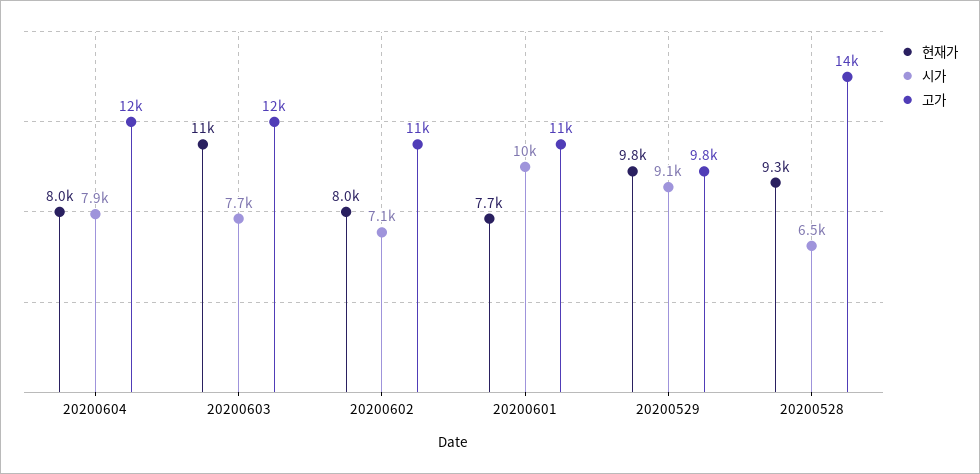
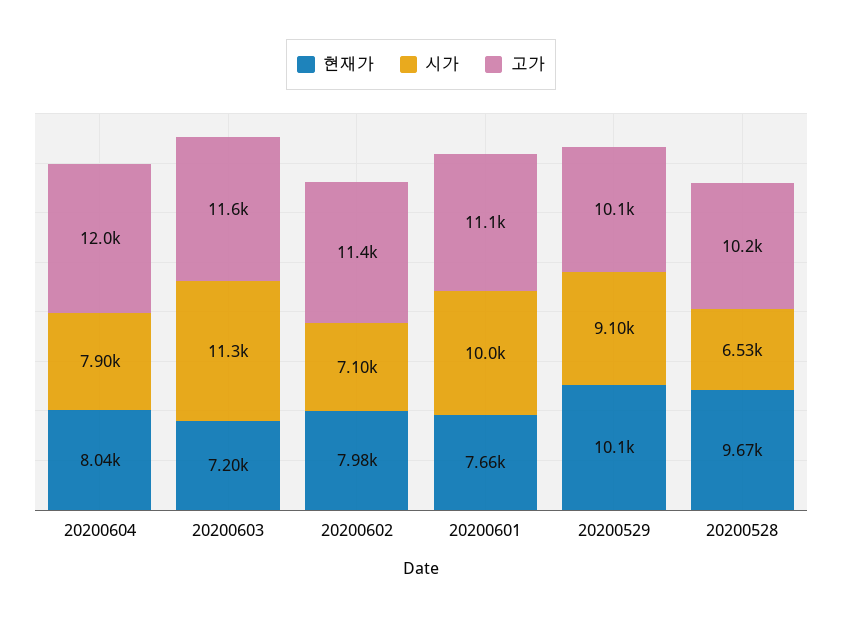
  {
    "현재가": {
      "20200604": 8040,
-     "20200603": 11000,
+     "20200603": 7200,
      "20200602": 7980,
      "20200601": 7660,
-     "20200529": 9800,
+     "20200529": 10100,
-     "20200528": 9300
+     "20200528": 9670
    },
    "시가": {
      "20200604": 7900,
-     "20200603": 7700,
+     "20200603": 11300,
      "20200602": 7100,
      "20200601": 10000,
      "20200529": 9100,
      "20200528": 6530
    },
    "고가": {
      "20200604": 12000,
      "20200603": 11600,
      "20200602": 11400,
      "20200601": 11100,
-     "20200529": 9800,
+     "20200529": 10100,
-     "20200528": 14000
+     "20200528": 10200
    }
  }

